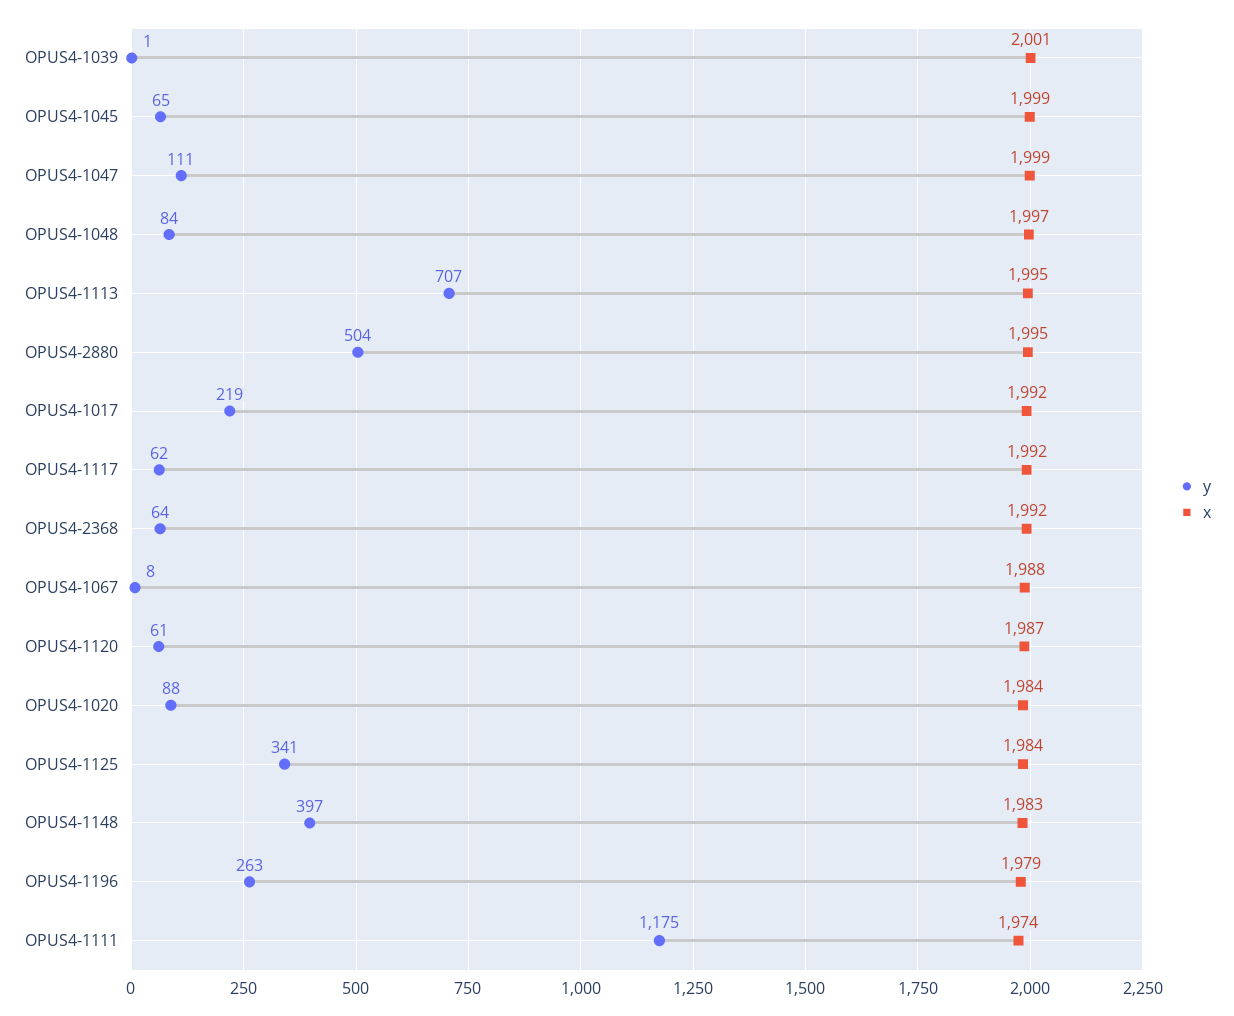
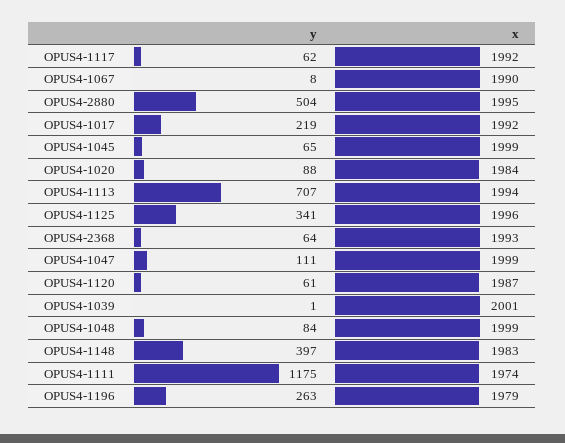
  {
    "y": {
      "OPUS4-1039": 1,
      "OPUS4-1045": 65,
      "OPUS4-1047": 111,
      "OPUS4-1048": 84,
      "OPUS4-1113": 707,
      "OPUS4-2880": 504,
      "OPUS4-1017": 219,
      "OPUS4-1117": 62,
      "OPUS4-2368": 64,
      "OPUS4-1067": 8,
      "OPUS4-1120": 61,
      "OPUS4-1020": 88,
      "OPUS4-1125": 341,
      "OPUS4-1148": 397,
      "OPUS4-1196": 263,
      "OPUS4-1111": 1175
    },
    "x": {
      "OPUS4-1039": 2001,
      "OPUS4-1045": 1999,
      "OPUS4-1047": 1999,
-     "OPUS4-1048": 1997,
+     "OPUS4-1048": 1999,
-     "OPUS4-1113": 1995,
+     "OPUS4-1113": 1994,
      "OPUS4-2880": 1995,
      "OPUS4-1017": 1992,
      "OPUS4-1117": 1992,
-     "OPUS4-2368": 1992,
+     "OPUS4-2368": 1993,
-     "OPUS4-1067": 1988,
+     "OPUS4-1067": 1990,
      "OPUS4-1120": 1987,
      "OPUS4-1020": 1984,
-     "OPUS4-1125": 1984,
+     "OPUS4-1125": 1996,
      "OPUS4-1148": 1983,
      "OPUS4-1196": 1979,
      "OPUS4-1111": 1974
    }
  }

